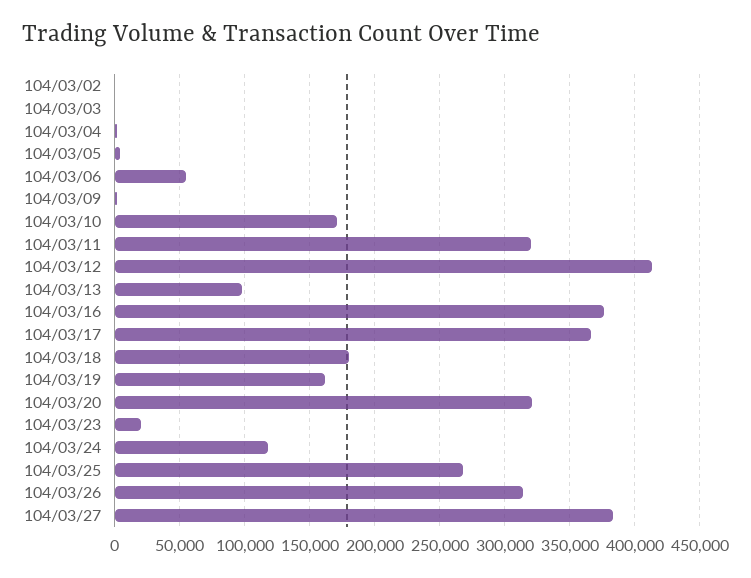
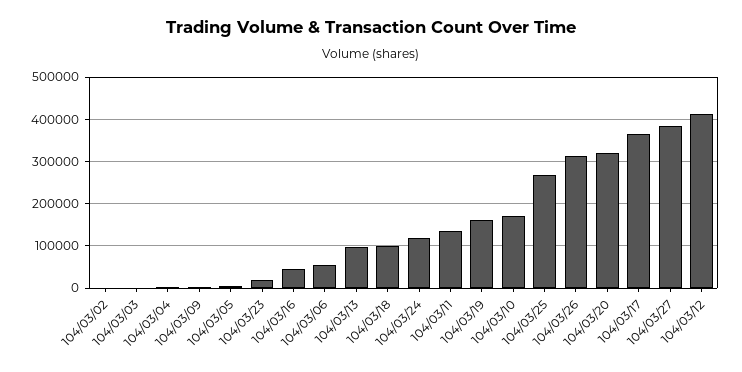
  {
    "104/03/02": 0,
    "104/03/03": 0,
    "104/03/04": 0,
    "104/03/05": 5000,
    "104/03/06": 55000,
    "104/03/09": 0,
    "104/03/10": 170000,
-   "104/03/11": 320000,
+   "104/03/11": 140000,
    "104/03/12": 415000,
    "104/03/13": 100000,
-   "104/03/16": 375000,
+   "104/03/16": 40000,
    "104/03/17": 365000,
-   "104/03/18": 180000,
+   "104/03/18": 100000,
    "104/03/19": 160000,
    "104/03/20": 320000,
    "104/03/23": 20000,
    "104/03/24": 120000,
    "104/03/25": 270000,
    "104/03/26": 315000,
    "104/03/27": 385000
  }

